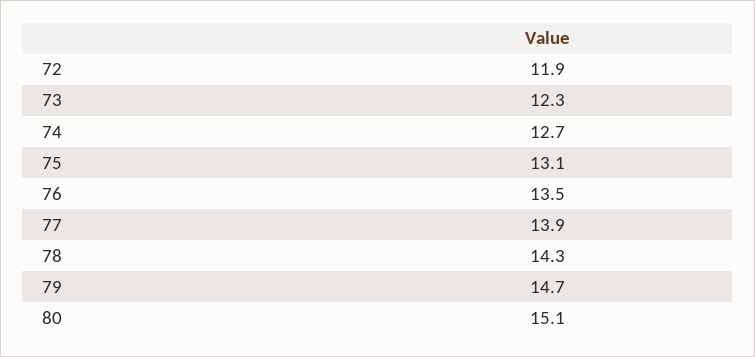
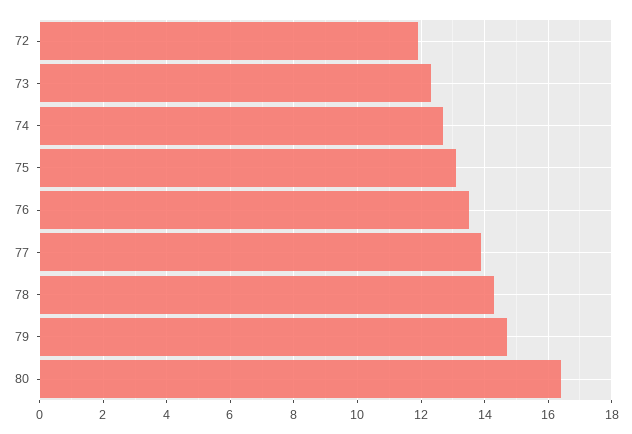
  {
    "72": 11.9,
    "73": 12.3,
    "74": 12.7,
    "75": 13.1,
    "76": 13.5,
    "77": 13.9,
    "78": 14.3,
    "79": 14.7,
-   "80": 15.1
+   "80": 16.5
  }

